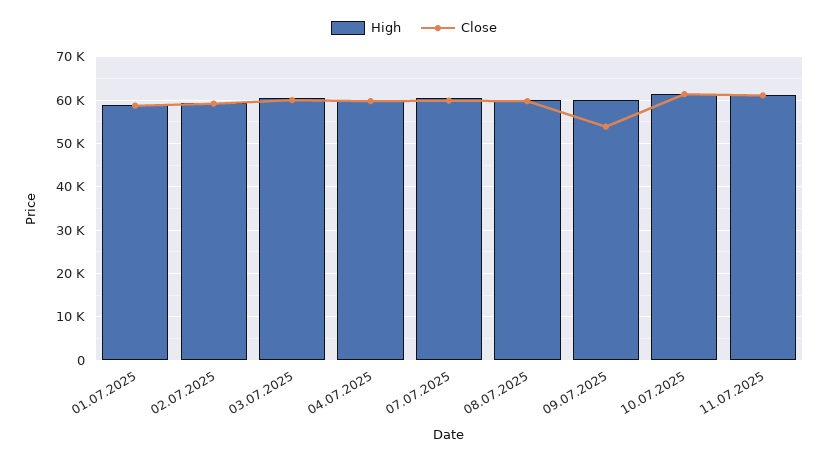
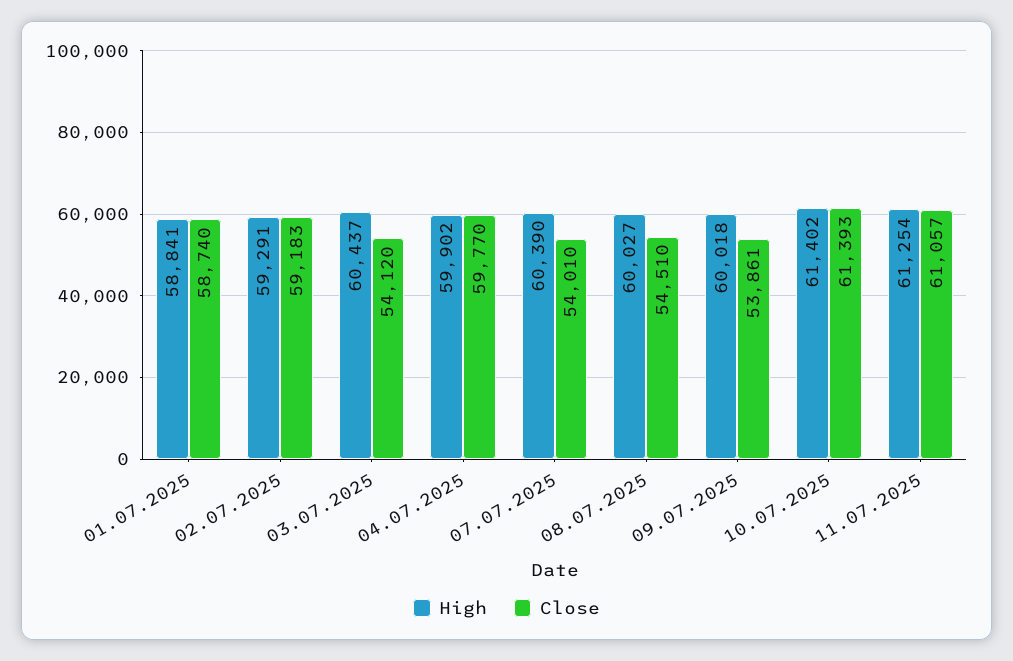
  {
    "High": {
      "01.07.2025": 58841,
      "02.07.2025": 59291,
      "03.07.2025": 60437,
      "04.07.2025": 59902,
      "07.07.2025": 60390,
      "08.07.2025": 60027,
      "09.07.2025": 60018,
      "10.07.2025": 61402,
      "11.07.2025": 61254
    },
    "Close": {
      "01.07.2025": 58740,
      "02.07.2025": 59183,
-     "03.07.2025": 60000,
+     "03.07.2025": 54120,
      "04.07.2025": 59770,
-     "07.07.2025": 60000,
+     "07.07.2025": 54010,
-     "08.07.2025": 60000,
+     "08.07.2025": 54510,
      "09.07.2025": 53861,
      "10.07.2025": 61393,
      "11.07.2025": 61057
    }
  }

